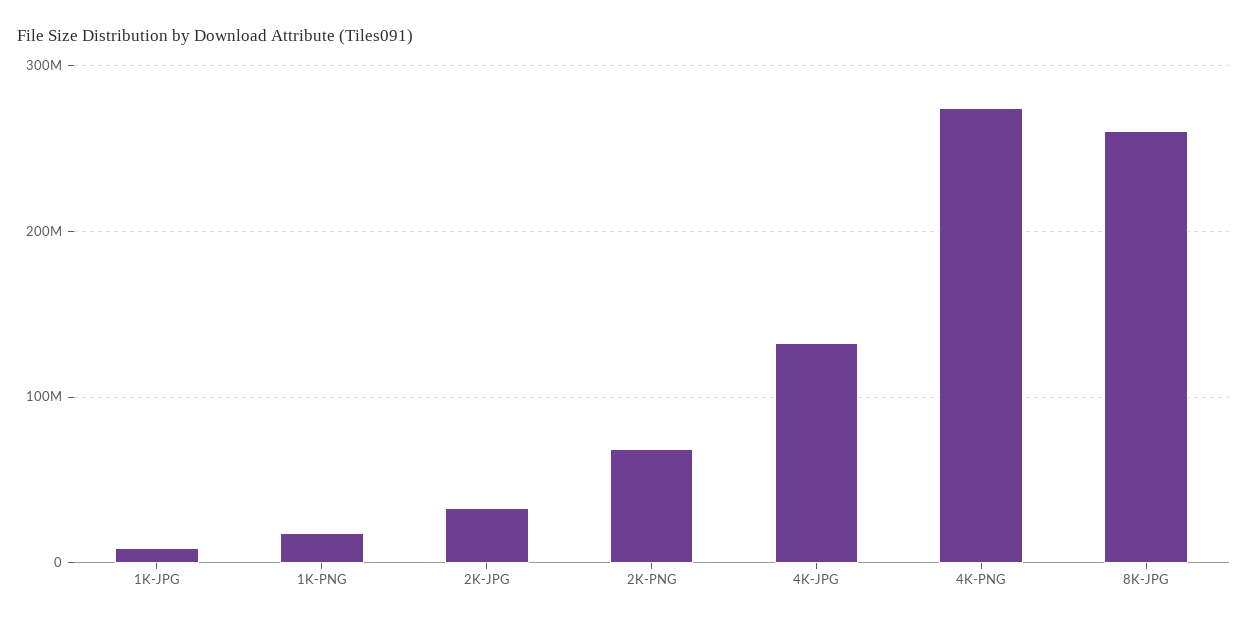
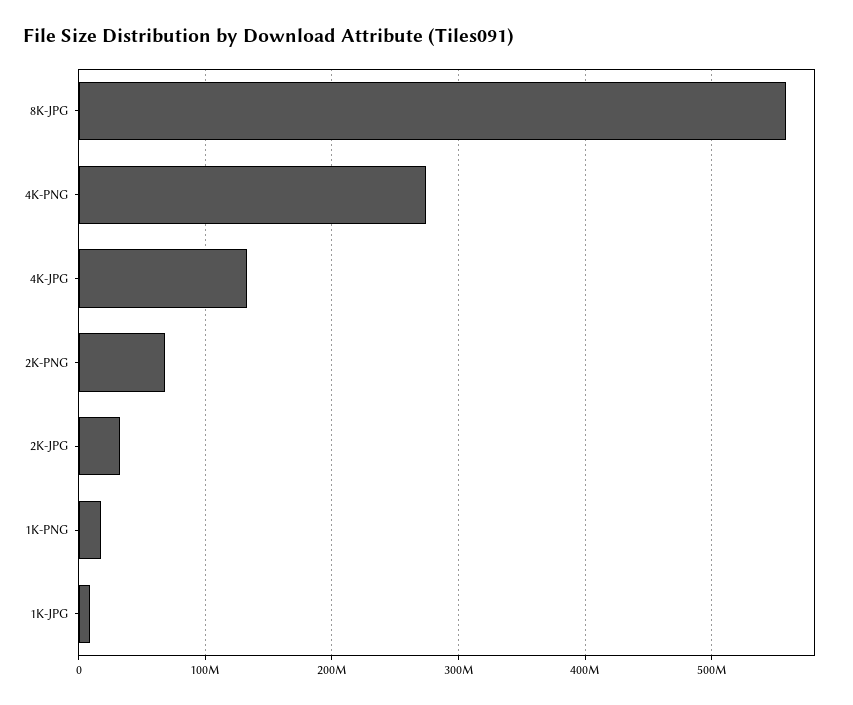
  {
    "1K-JPG": 10000000,
    "1K-PNG": 20000000,
    "2K-JPG": 30000000,
    "2K-PNG": 70000000,
    "4K-JPG": 130000000,
    "4K-PNG": 270000000,
-   "8K-JPG": 260000000
+   "8K-JPG": 560000000
  }

